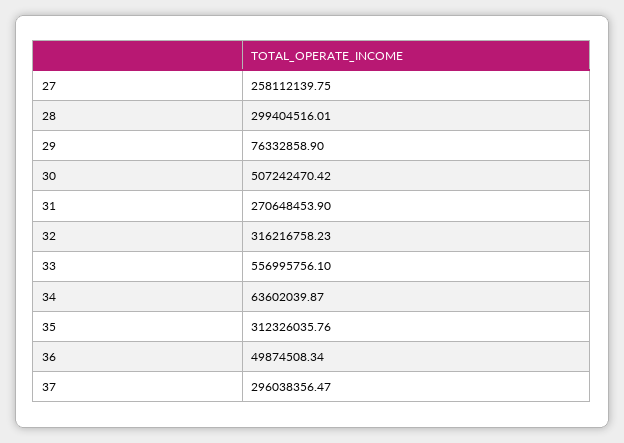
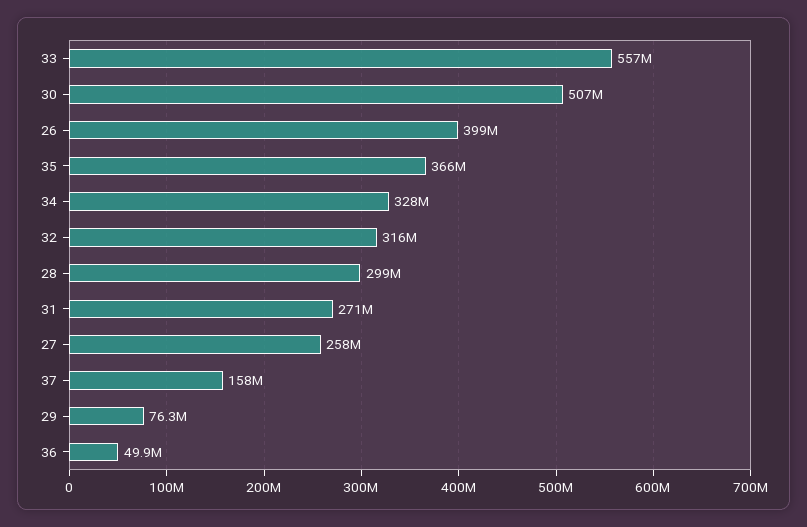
  {
    "27": 258112139.75,
    "28": 299404516.01,
    "29": 76332858.9,
    "30": 507242470.42,
    "31": 270648453.9,
    "32": 316216758.23,
    "33": 556995756.1,
-   "34": 63602039.87,
+   "34": 328000000,
-   "35": 312326035.76,
+   "35": 366000000,
    "36": 49874508.34,
-   "37": 296038356.47
+   "37": 158000000,
+   "26": 399000000
  }

